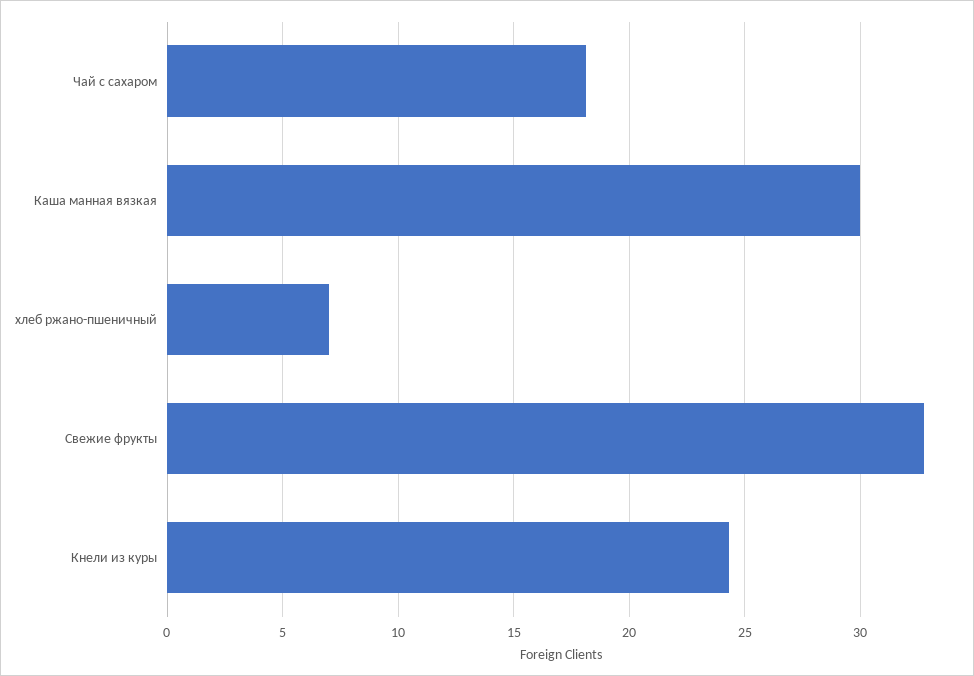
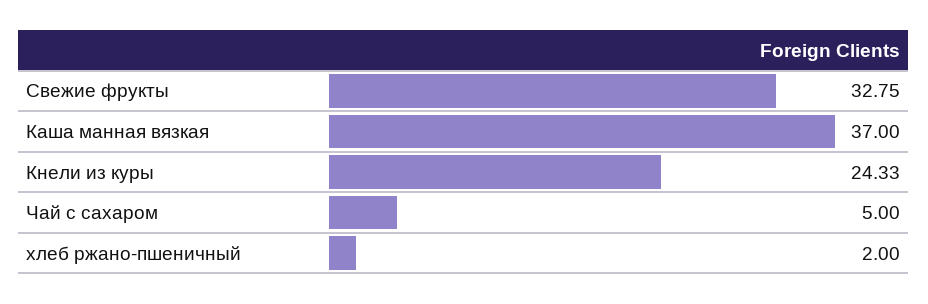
  {
-   "Чай с сахаром": 18,
+   "Чай с сахаром": 5,
-   "Каша манная вязкая": 30,
+   "Каша манная вязкая": 37,
-   "хлеб ржано-пшеничный": 7,
+   "хлеб ржано-пшеничный": 2,
    "Свежие фрукты": 32.75,
    "Кнели из куры": 24.33
  }

